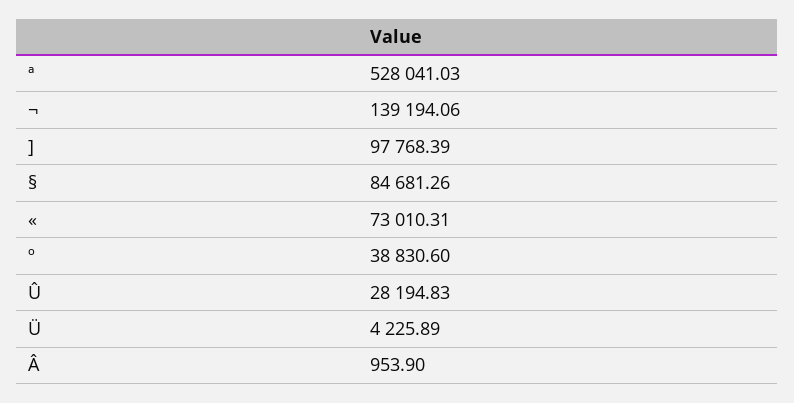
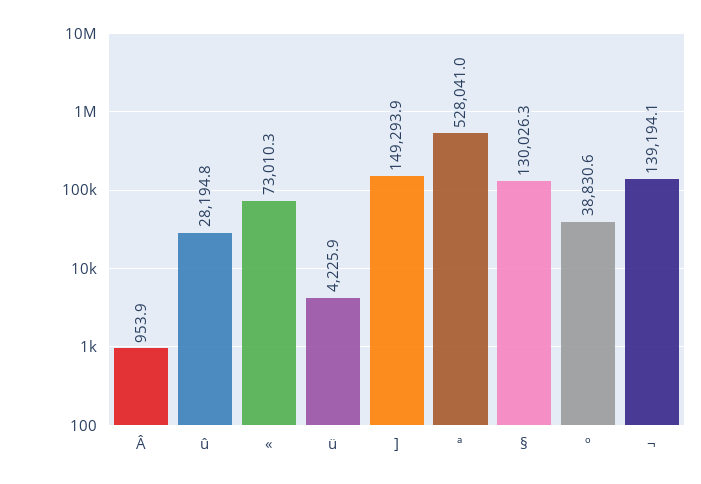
  {
    "ª": 528041.03,
    "¬": 139194.06,
-   "]": 97768.39,
+   "]": 149293.9,
-   "§": 84681.26,
+   "§": 130026.3,
    "«": 73010.31,
    "º": 38830.6,
    "Û": 28194.83,
    "Ü": 4225.89,
    "Â": 953.9
  }

